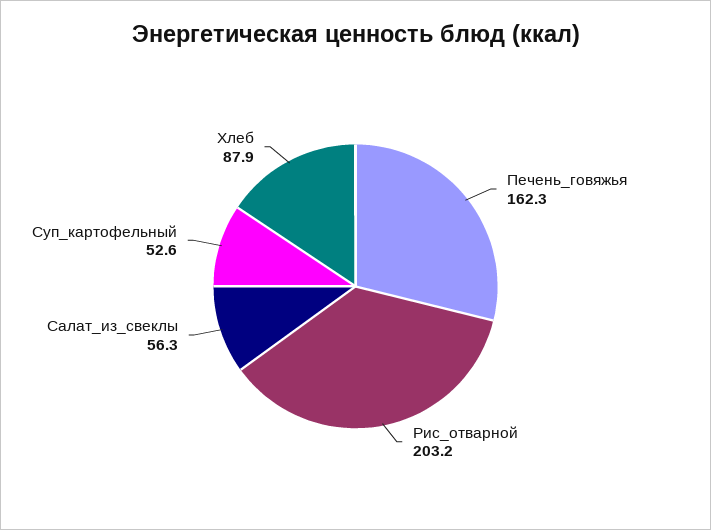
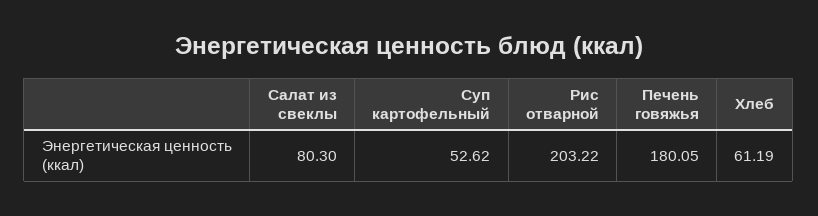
  {
-   "Печень_говяжья": 162.3,
+   "Печень_говяжья": 180.05,
    "Рис_отварной": 203.22,
-   "Салат_из_свеклы": 56.3,
+   "Салат_из_свеклы": 80.3,
    "Суп_картофельный": 52.62,
-   "Хлеб": 87.9
+   "Хлеб": 61.19
  }

